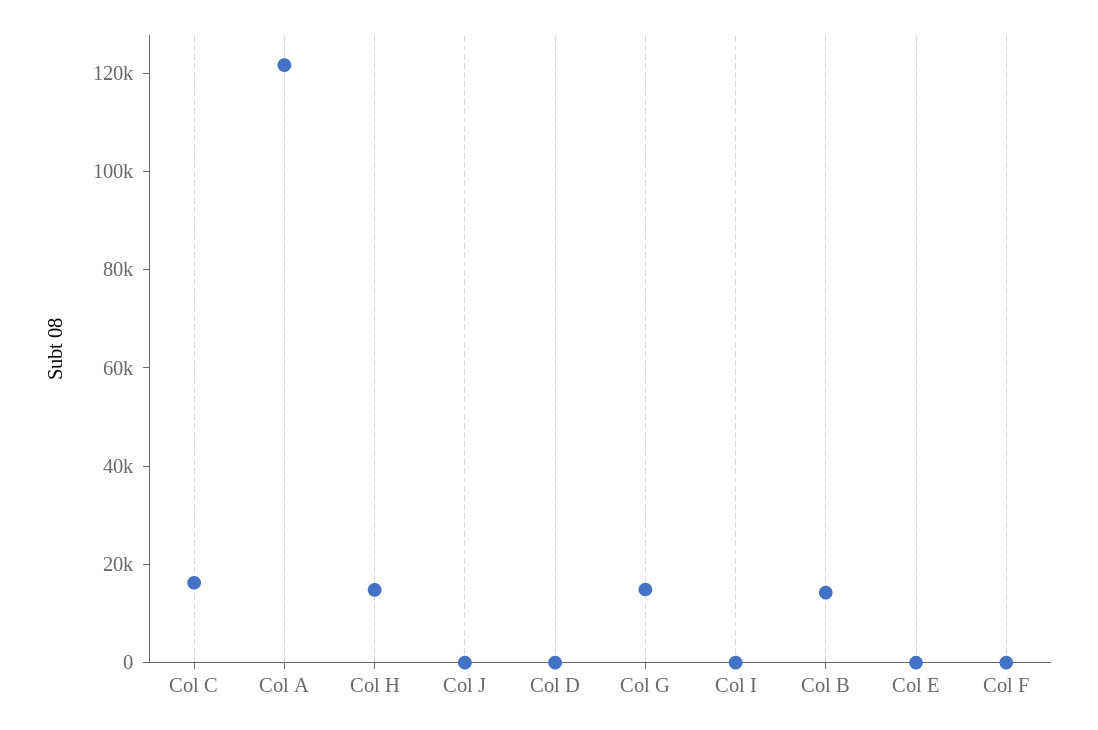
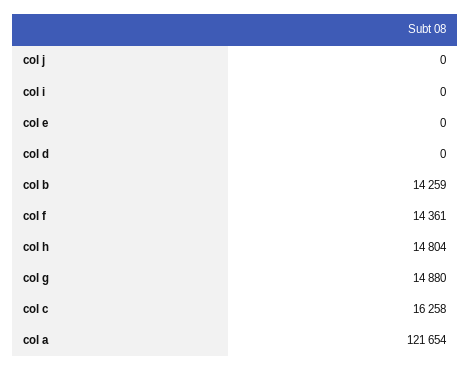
  {
    "Col C": 16258,
    "Col A": 121654,
    "Col H": 14804,
    "Col J": 0,
    "Col D": 0,
    "Col G": 14880,
    "Col I": 0,
    "Col B": 14259,
    "Col E": 0,
-   "Col F": 0
+   "Col F": 14361
  }

